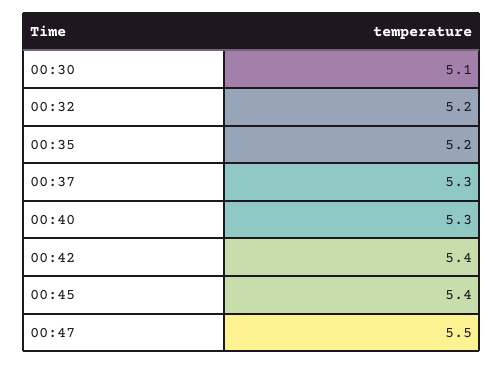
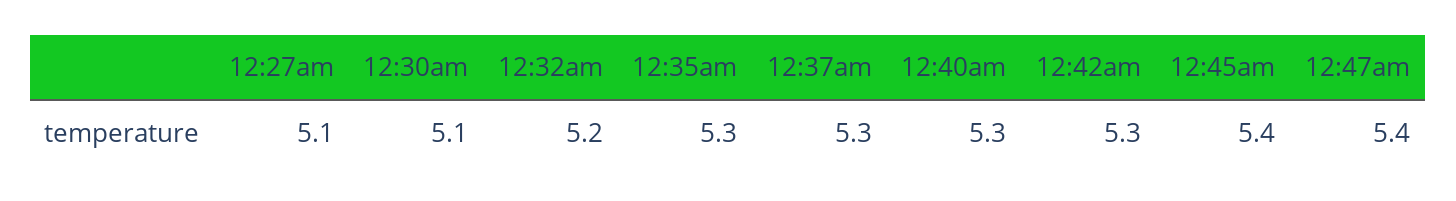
  {
    "00:30": 5.1,
    "00:32": 5.2,
-   "00:35": 5.2,
+   "00:35": 5.3,
    "00:37": 5.3,
    "00:40": 5.3,
-   "00:42": 5.4,
+   "00:42": 5.3,
    "00:45": 5.4,
-   "00:47": 5.5
+   "00:47": 5.4,
+   "12:27am": 5.1
  }

